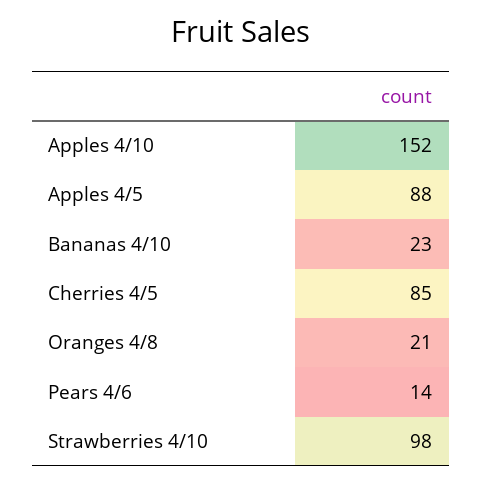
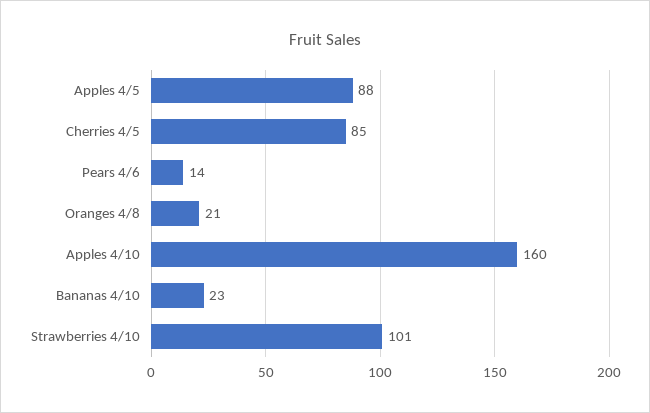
  {
-   "Apples 4/10": 152,
+   "Apples 4/10": 160,
    "Apples 4/5": 88,
    "Bananas 4/10": 23,
    "Cherries 4/5": 85,
    "Oranges 4/8": 21,
    "Pears 4/6": 14,
-   "Strawberries 4/10": 98
+   "Strawberries 4/10": 101
  }

